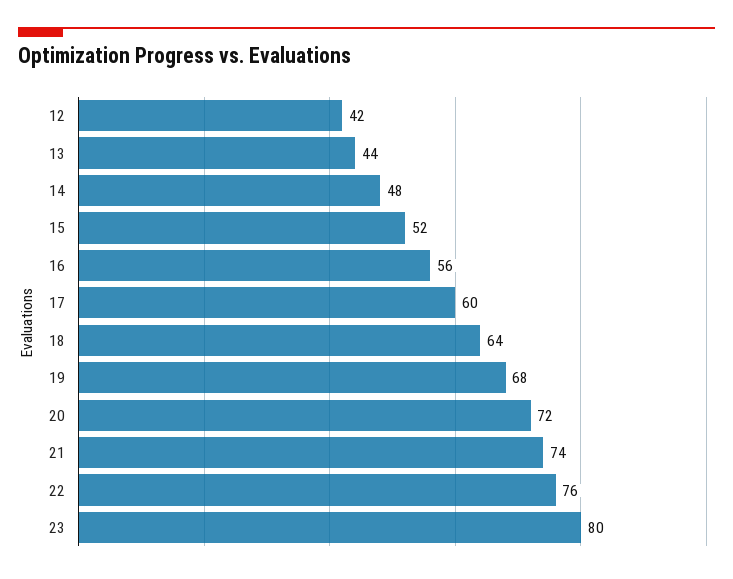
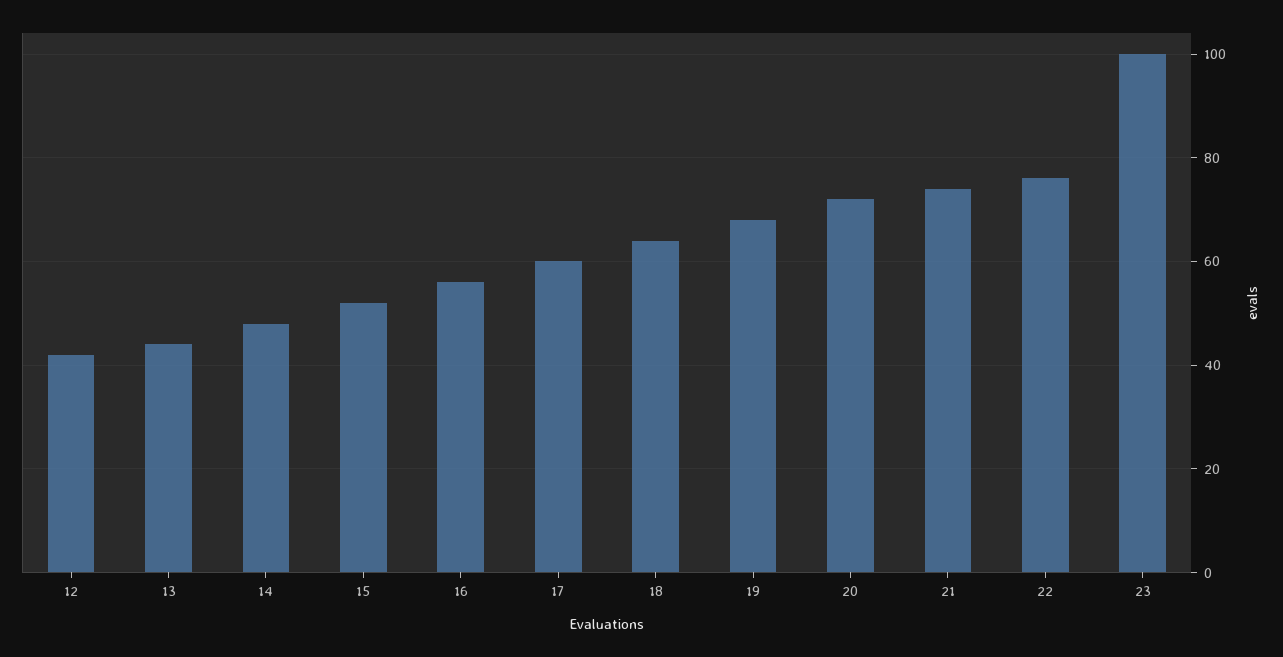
  {
    "12": 42,
    "13": 44,
    "14": 48,
    "15": 52,
    "16": 56,
    "17": 60,
    "18": 64,
    "19": 68,
    "20": 72,
    "21": 74,
    "22": 76,
-   "23": 80
+   "23": 100
  }

